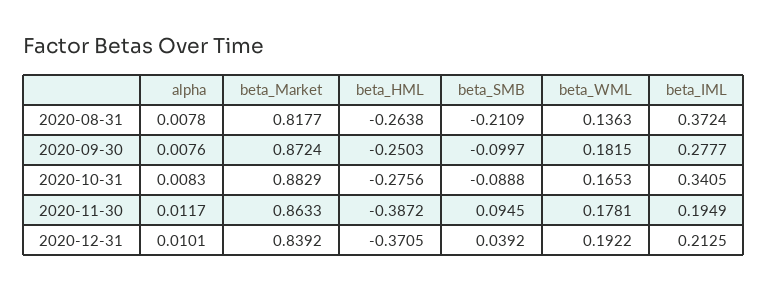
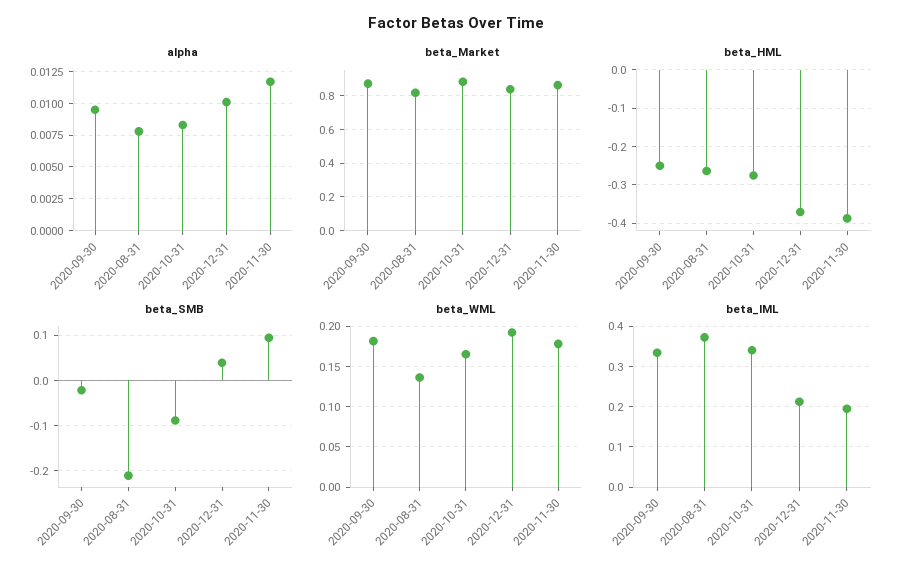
  {
    "alpha": {
      "2020-08-31": 0.0078,
-     "2020-09-30": 0.0076,
+     "2020-09-30": 0.0095,
      "2020-10-31": 0.0083,
      "2020-11-30": 0.0117,
      "2020-12-31": 0.0101
    },
    "beta_Market": {
      "2020-08-31": 0.8177,
      "2020-09-30": 0.8724,
      "2020-10-31": 0.8829,
      "2020-11-30": 0.8633,
      "2020-12-31": 0.8392
    },
    "beta_HML": {
      "2020-08-31": -0.2638,
      "2020-09-30": -0.2503,
      "2020-10-31": -0.2756,
      "2020-11-30": -0.3872,
      "2020-12-31": -0.3705
    },
    "beta_SMB": {
      "2020-08-31": -0.2109,
-     "2020-09-30": -0.0997,
+     "2020-09-30": -0.02,
      "2020-10-31": -0.0888,
      "2020-11-30": 0.0945,
      "2020-12-31": 0.0392
    },
    "beta_WML": {
      "2020-08-31": 0.1363,
      "2020-09-30": 0.1815,
      "2020-10-31": 0.1653,
      "2020-11-30": 0.1781,
      "2020-12-31": 0.1922
    },
    "beta_IML": {
      "2020-08-31": 0.3724,
-     "2020-09-30": 0.2777,
+     "2020-09-30": 0.34,
      "2020-10-31": 0.3405,
      "2020-11-30": 0.1949,
      "2020-12-31": 0.2125
    }
  }

